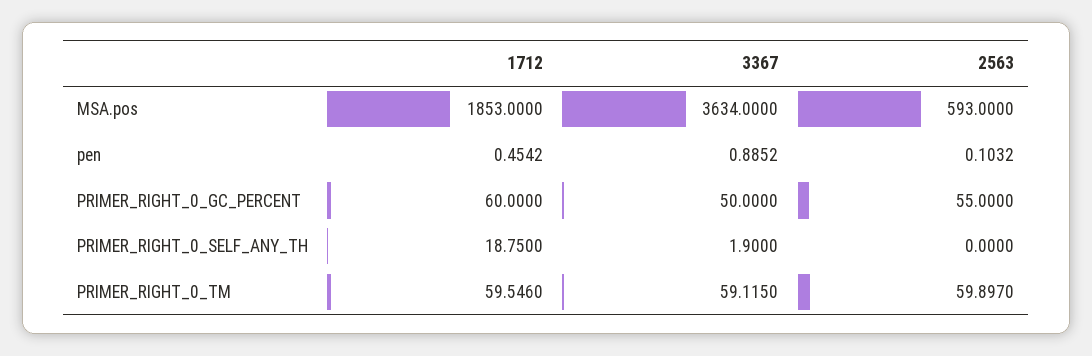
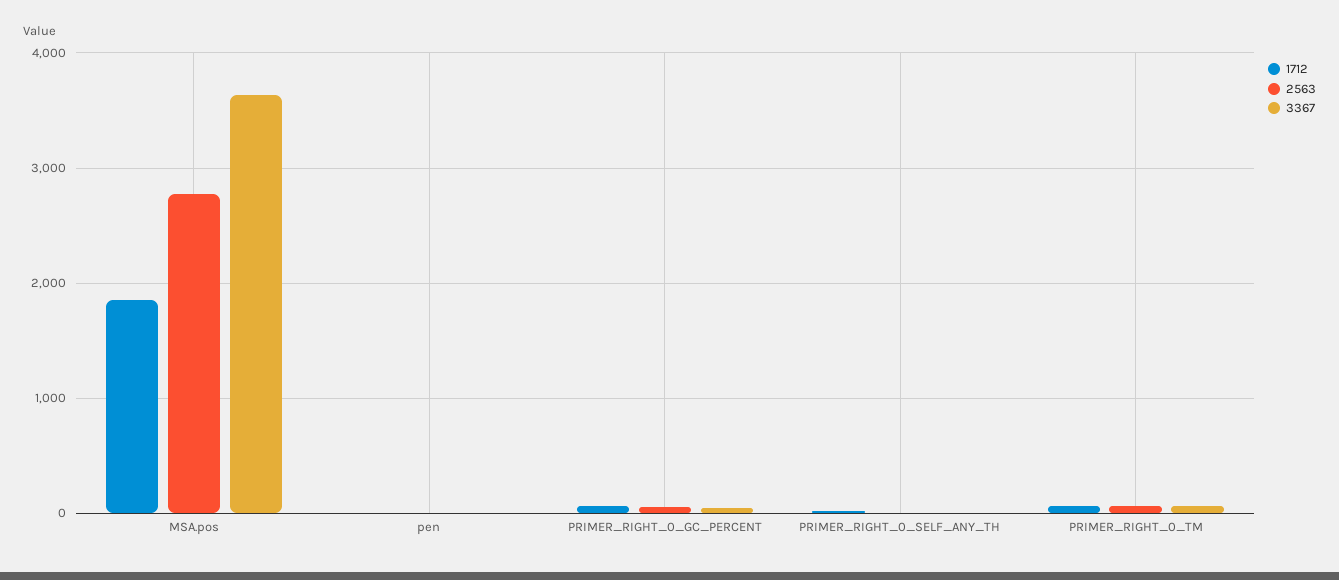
  {
    "1712": {
      "MSA.pos": 1853,
      "pen": 0.4542,
      "PRIMER_RIGHT_0_GC_PERCENT": 60,
      "PRIMER_RIGHT_0_SELF_ANY_TH": 18.75,
      "PRIMER_RIGHT_0_TM": 59.546
    },
    "3367": {
      "MSA.pos": 3634,
      "pen": 0.8852,
      "PRIMER_RIGHT_0_GC_PERCENT": 50,
      "PRIMER_RIGHT_0_SELF_ANY_TH": 1.9,
      "PRIMER_RIGHT_0_TM": 59.115
    },
    "2563": {
-     "MSA.pos": 593,
+     "MSA.pos": 2800,
      "pen": 0.1032,
      "PRIMER_RIGHT_0_GC_PERCENT": 55,
      "PRIMER_RIGHT_0_SELF_ANY_TH": 0,
      "PRIMER_RIGHT_0_TM": 59.897
    }
  }

